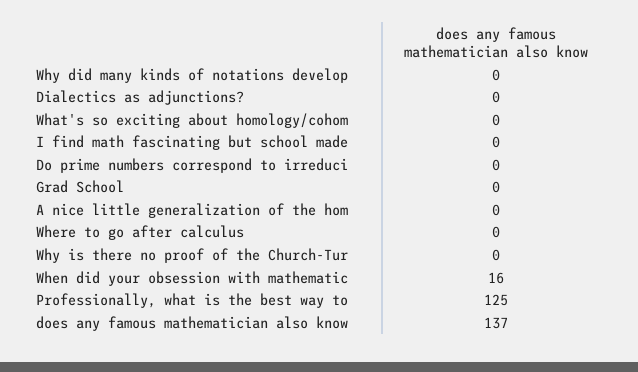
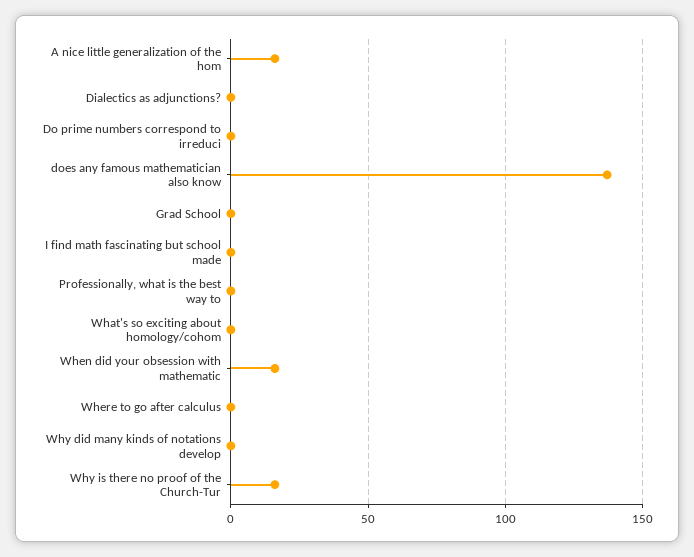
  {
    "Why did many kinds of notations develop": 0,
    "Dialectics as adjunctions?": 0,
    "What's so exciting about homology/cohom": 0,
    "I find math fascinating but school made": 0,
    "Do prime numbers correspond to irreduci": 0,
    "Grad School": 0,
-   "A nice little generalization of the hom": 0,
+   "A nice little generalization of the hom": 15,
    "Where to go after calculus": 0,
-   "Why is there no proof of the Church-Tur": 0,
+   "Why is there no proof of the Church-Tur": 15,
    "When did your obsession with mathematic": 16,
-   "Professionally, what is the best way to": 125,
+   "Professionally, what is the best way to": 0,
    "does any famous mathematician also know": 137
  }

